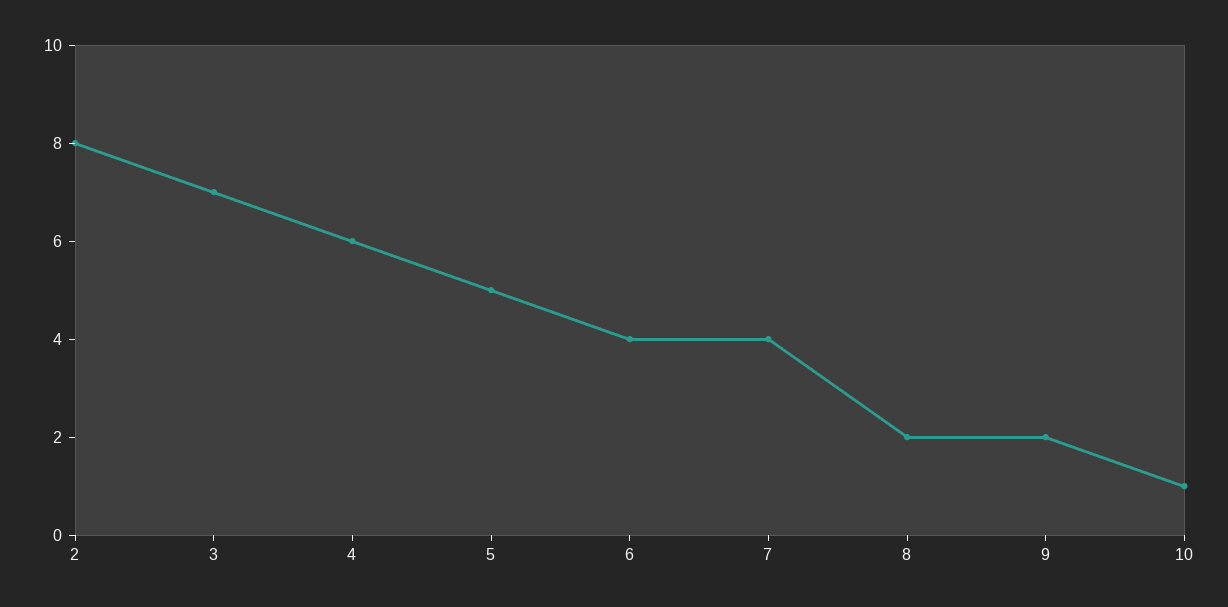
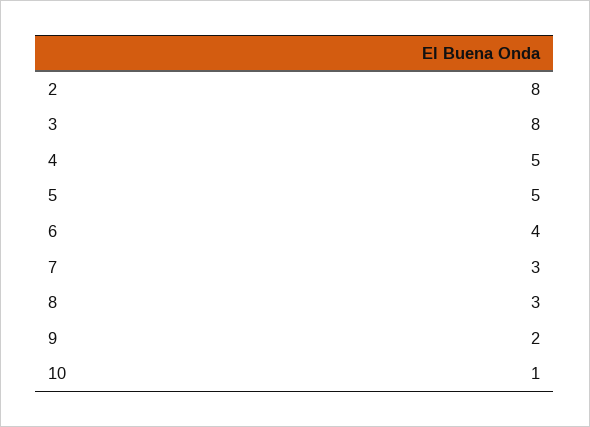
  {
    "2": 8,
-   "3": 7,
+   "3": 8,
-   "4": 6,
+   "4": 5,
    "5": 5,
    "6": 4,
-   "7": 4,
+   "7": 3,
-   "8": 2,
+   "8": 3,
    "9": 2,
    "10": 1
  }

